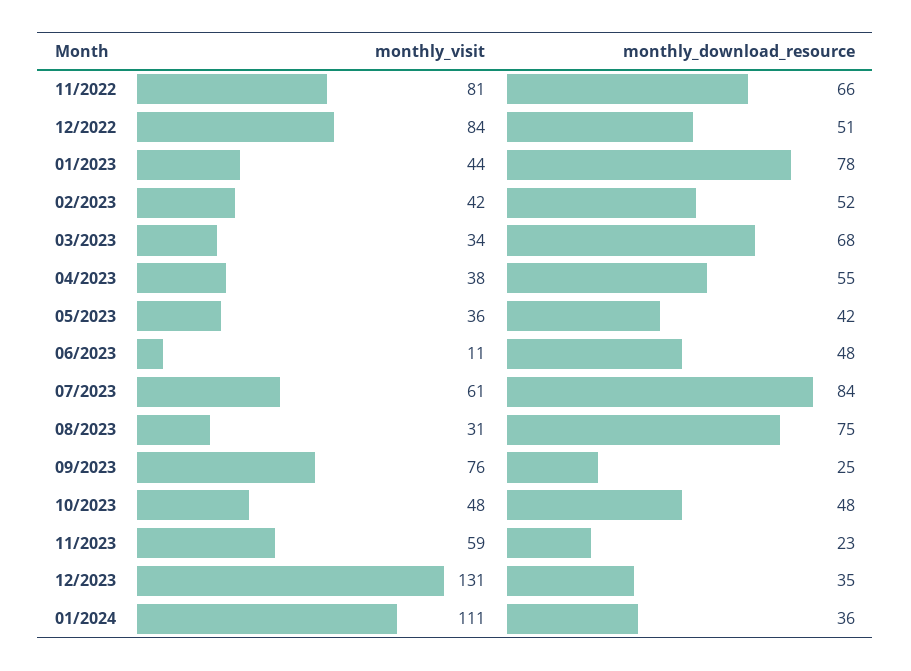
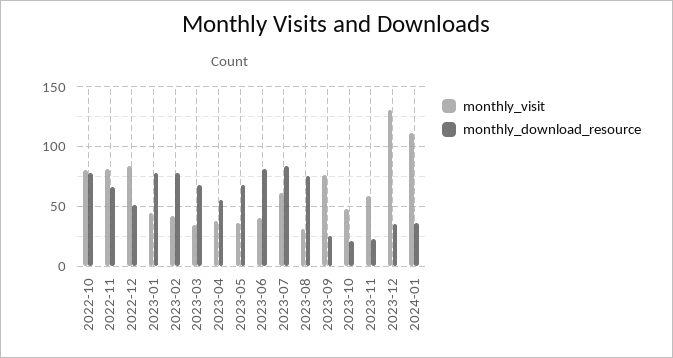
  {
    "monthly_visit": {
      "11/2022": 81,
      "12/2022": 84,
      "01/2023": 44,
      "02/2023": 42,
      "03/2023": 34,
      "04/2023": 38,
      "05/2023": 36,
-     "06/2023": 11,
+     "06/2023": 40,
      "07/2023": 61,
      "08/2023": 31,
      "09/2023": 76,
      "10/2023": 48,
      "11/2023": 59,
      "12/2023": 131,
-     "01/2024": 111
+     "01/2024": 111,
+     "2022-10": 80
    },
    "monthly_download_resource": {
      "11/2022": 66,
      "12/2022": 51,
      "01/2023": 78,
-     "02/2023": 52,
+     "02/2023": 80,
      "03/2023": 68,
      "04/2023": 55,
-     "05/2023": 42,
+     "05/2023": 70,
-     "06/2023": 48,
+     "06/2023": 80,
      "07/2023": 84,
      "08/2023": 75,
      "09/2023": 25,
-     "10/2023": 48,
+     "10/2023": 20,
      "11/2023": 23,
      "12/2023": 35,
-     "01/2024": 36
+     "01/2024": 36,
+     "2022-10": 80
    }
  }

